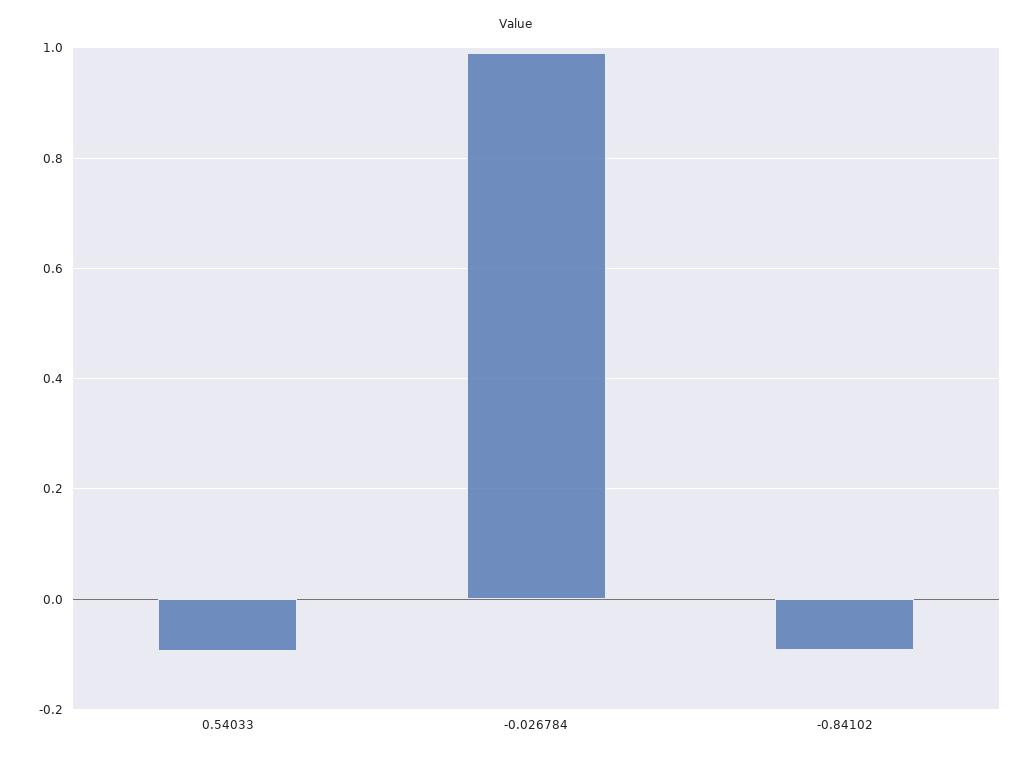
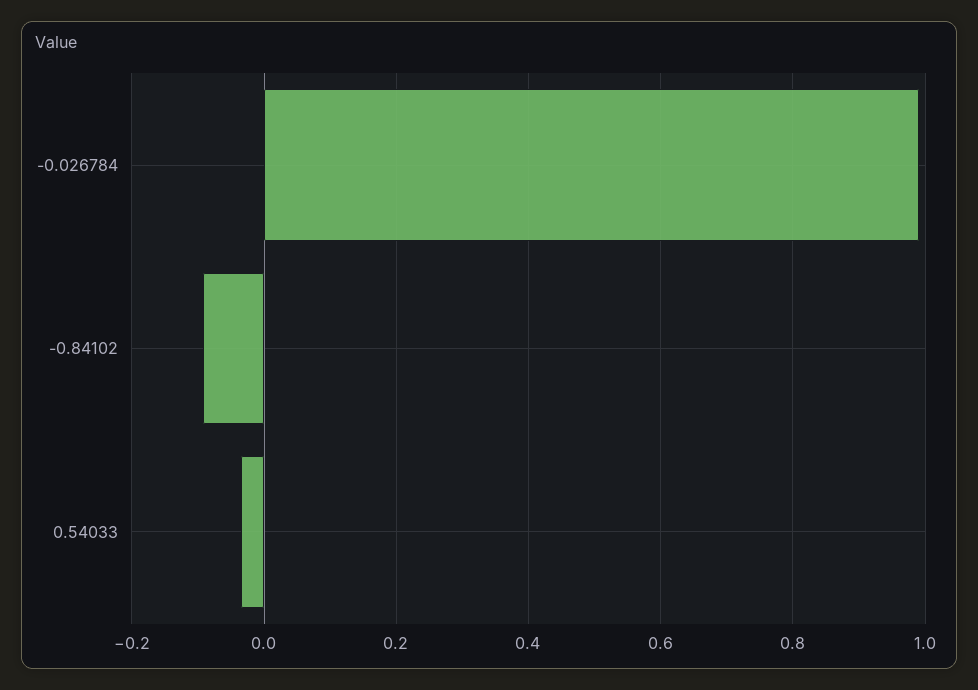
  {
-   "0.54033": -0.1,
+   "0.54033": -0.04,
    "-0.026784": 1,
    "-0.84102": -0.1
  }

